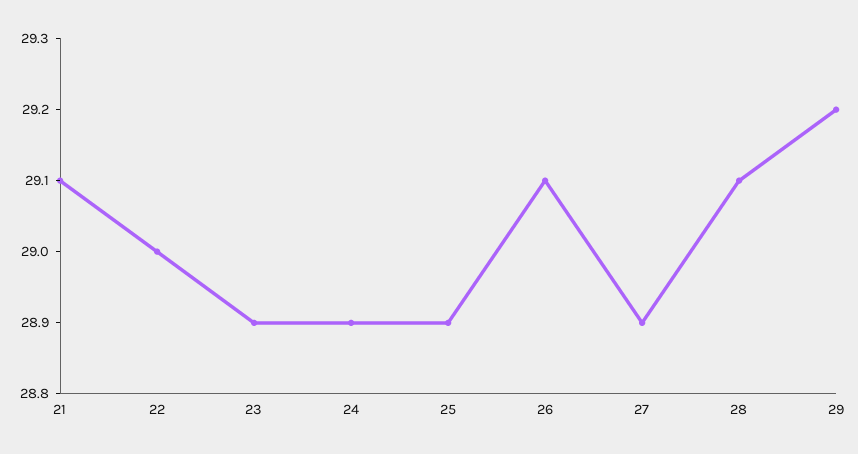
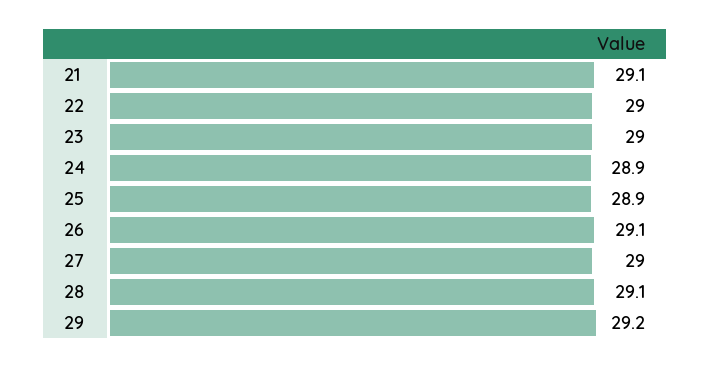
  {
    "21": 29.1,
    "22": 29,
-   "23": 28.9,
+   "23": 29,
    "24": 28.9,
    "25": 28.9,
    "26": 29.1,
-   "27": 28.9,
+   "27": 29,
    "28": 29.1,
    "29": 29.2
  }

